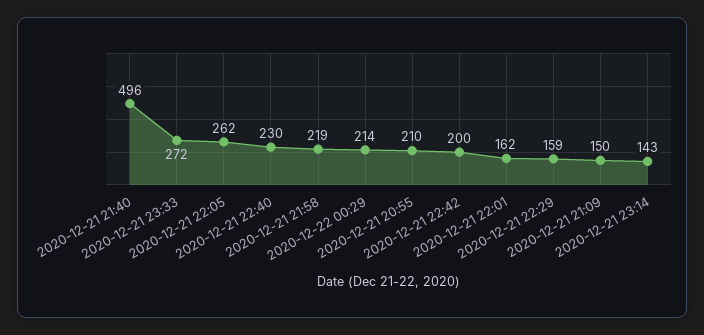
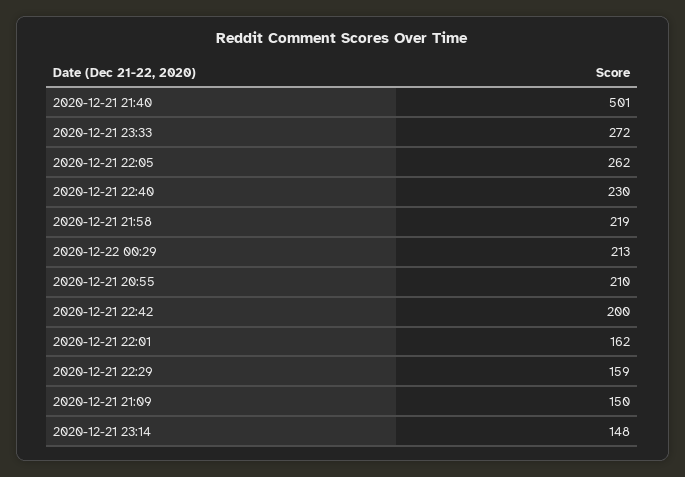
  {
-   "2020-12-21 21:40": 496,
+   "2020-12-21 21:40": 501,
    "2020-12-21 23:33": 272,
    "2020-12-21 22:05": 262,
    "2020-12-21 22:40": 230,
    "2020-12-21 21:58": 219,
-   "2020-12-22 00:29": 214,
+   "2020-12-22 00:29": 213,
    "2020-12-21 20:55": 210,
    "2020-12-21 22:42": 200,
    "2020-12-21 22:01": 162,
    "2020-12-21 22:29": 159,
    "2020-12-21 21:09": 150,
-   "2020-12-21 23:14": 143
+   "2020-12-21 23:14": 148
  }

